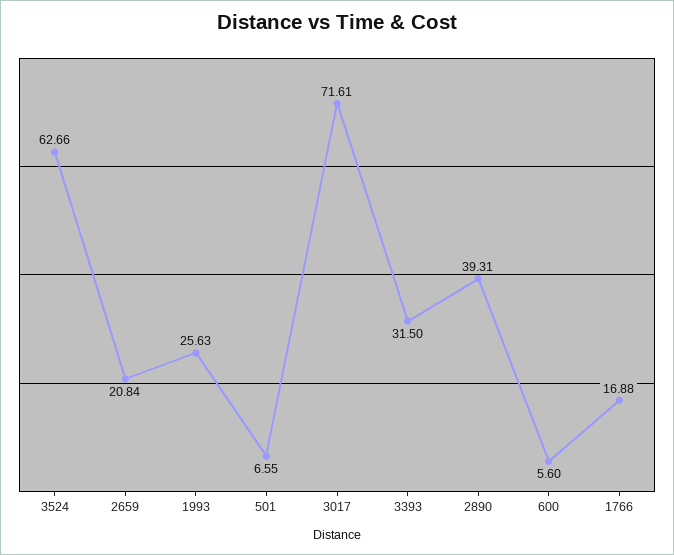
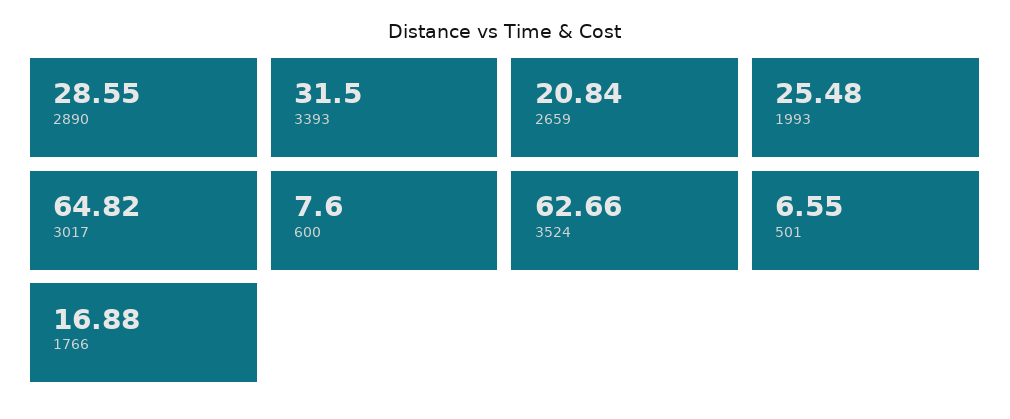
  {
    "3524": 62.66,
    "2659": 20.84,
-   "1993": 25.63,
+   "1993": 25.48,
    "501": 6.55,
-   "3017": 71.61,
+   "3017": 64.82,
    "3393": 31.5,
-   "2890": 39.31,
+   "2890": 28.55,
-   "600": 5.6,
+   "600": 7.6,
    "1766": 16.88
  }

